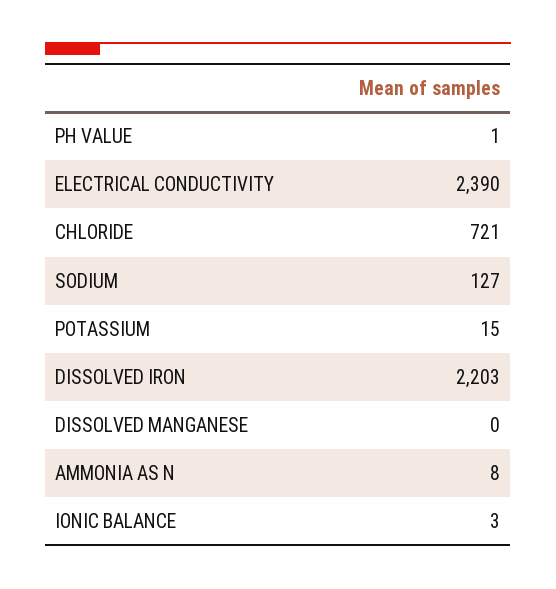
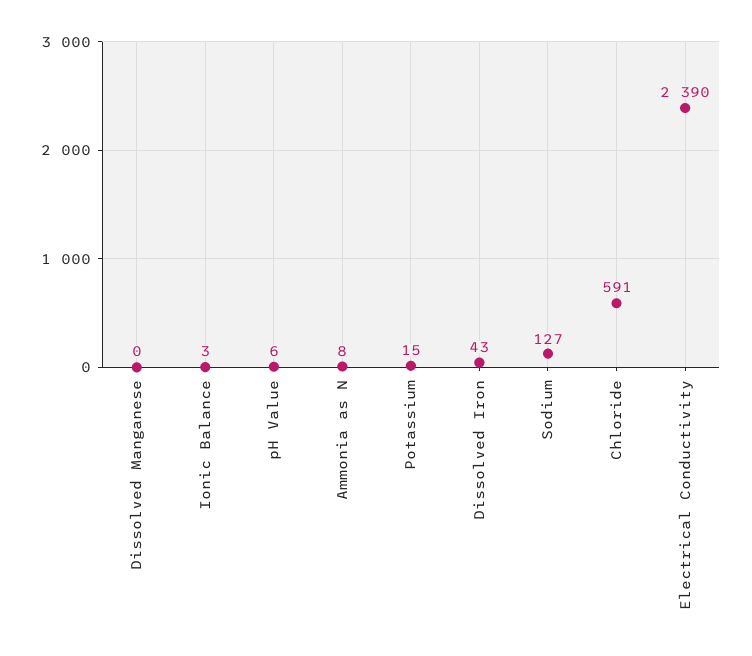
  {
-   "PH VALUE": 1,
+   "PH VALUE": 6,
    "ELECTRICAL CONDUCTIVITY": 2390,
-   "CHLORIDE": 721,
+   "CHLORIDE": 591,
    "SODIUM": 127,
    "POTASSIUM": 15,
-   "DISSOLVED IRON": 2203,
+   "DISSOLVED IRON": 43,
    "DISSOLVED MANGANESE": 0,
    "AMMONIA AS N": 8,
    "IONIC BALANCE": 3
  }

